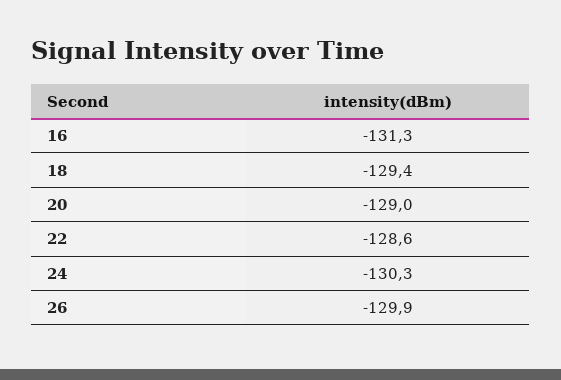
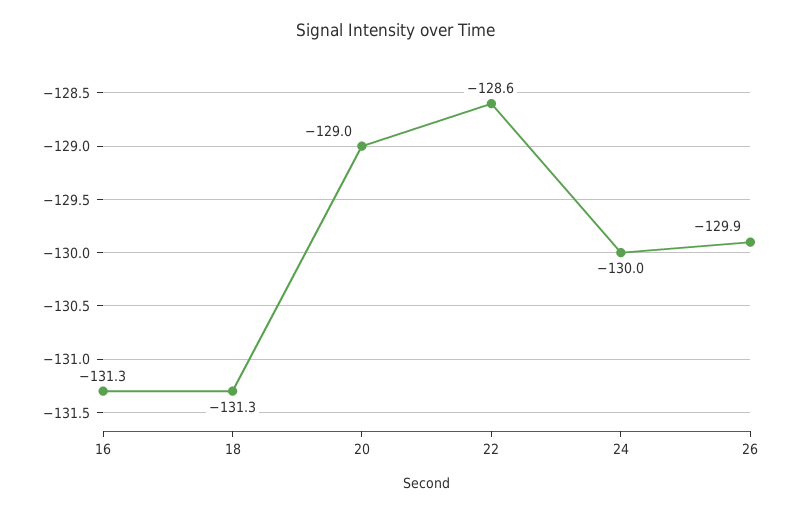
  {
    "16": -131.3,
-   "18": -129.4,
+   "18": -131.3,
    "20": -129,
    "22": -128.6,
-   "24": -130.3,
+   "24": -130,
    "26": -129.9
  }

